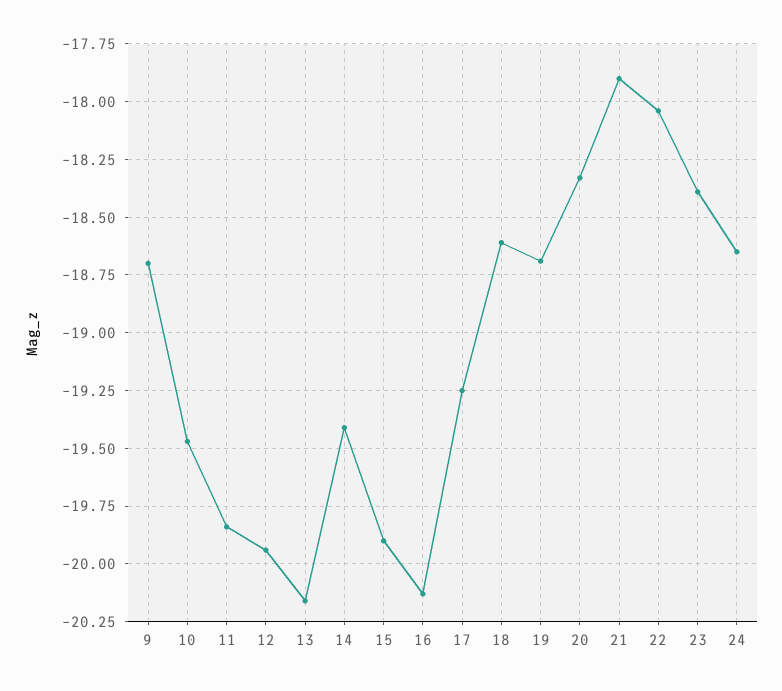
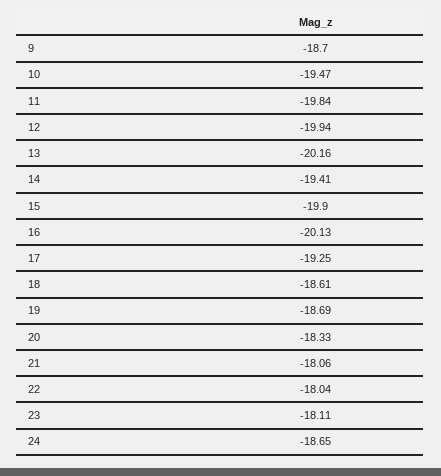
  {
    "9": -18.7,
    "10": -19.47,
    "11": -19.84,
    "12": -19.94,
    "13": -20.16,
    "14": -19.41,
    "15": -19.9,
    "16": -20.13,
    "17": -19.25,
    "18": -18.61,
    "19": -18.69,
    "20": -18.33,
-   "21": -17.9,
+   "21": -18.06,
    "22": -18.04,
-   "23": -18.4,
+   "23": -18.11,
    "24": -18.65
  }

